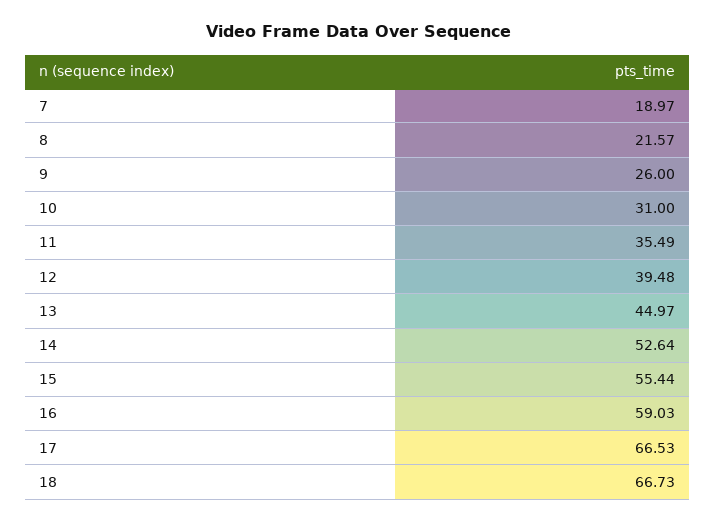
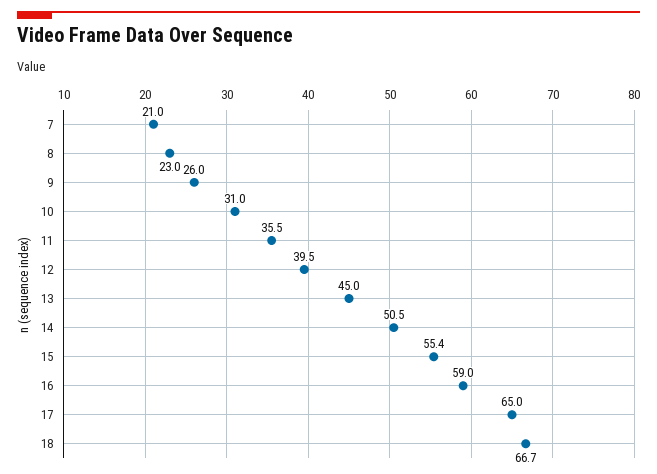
  {
-   "7": 18.97,
+   "7": 21,
-   "8": 21.57,
+   "8": 23,
    "9": 26,
    "10": 31,
    "11": 35.49,
    "12": 39.48,
    "13": 44.97,
-   "14": 52.64,
+   "14": 50.5,
    "15": 55.44,
    "16": 59.03,
-   "17": 66.53,
+   "17": 65,
    "18": 66.73
  }

